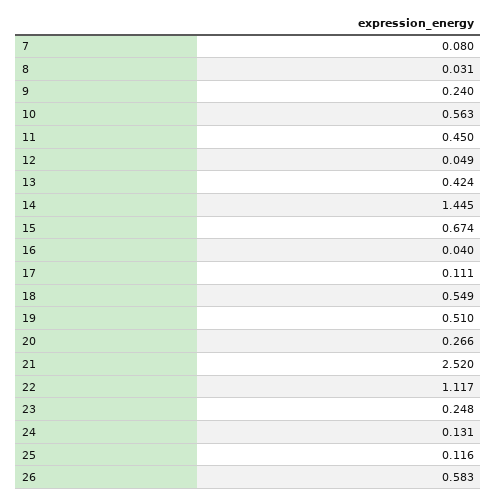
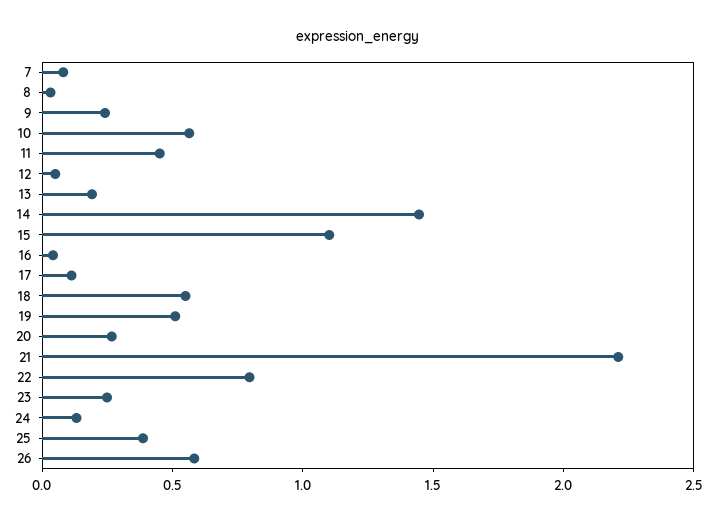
  {
    "7": 0.08,
    "8": 0.031,
    "9": 0.24,
    "10": 0.563,
    "11": 0.45,
    "12": 0.049,
-   "13": 0.424,
+   "13": 0.2,
    "14": 1.445,
-   "15": 0.674,
+   "15": 1.1,
    "16": 0.04,
    "17": 0.111,
    "18": 0.549,
    "19": 0.51,
    "20": 0.266,
-   "21": 2.52,
+   "21": 2.2,
-   "22": 1.117,
+   "22": 0.8,
    "23": 0.248,
    "24": 0.131,
-   "25": 0.116,
+   "25": 0.4,
    "26": 0.583
  }

